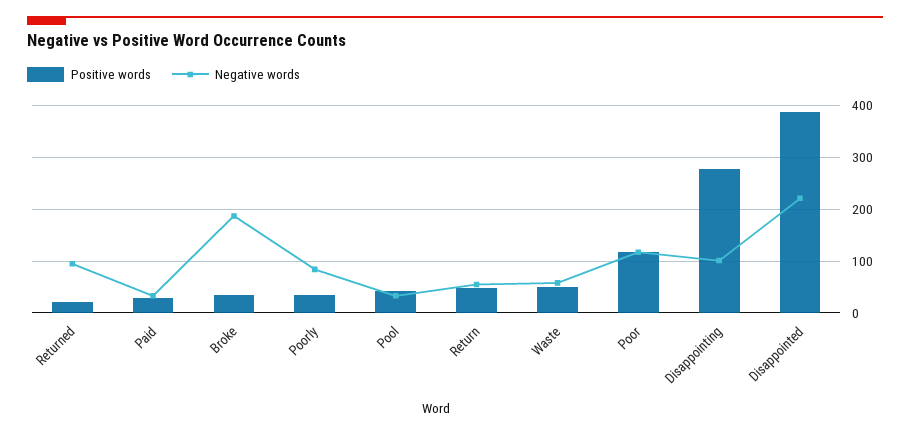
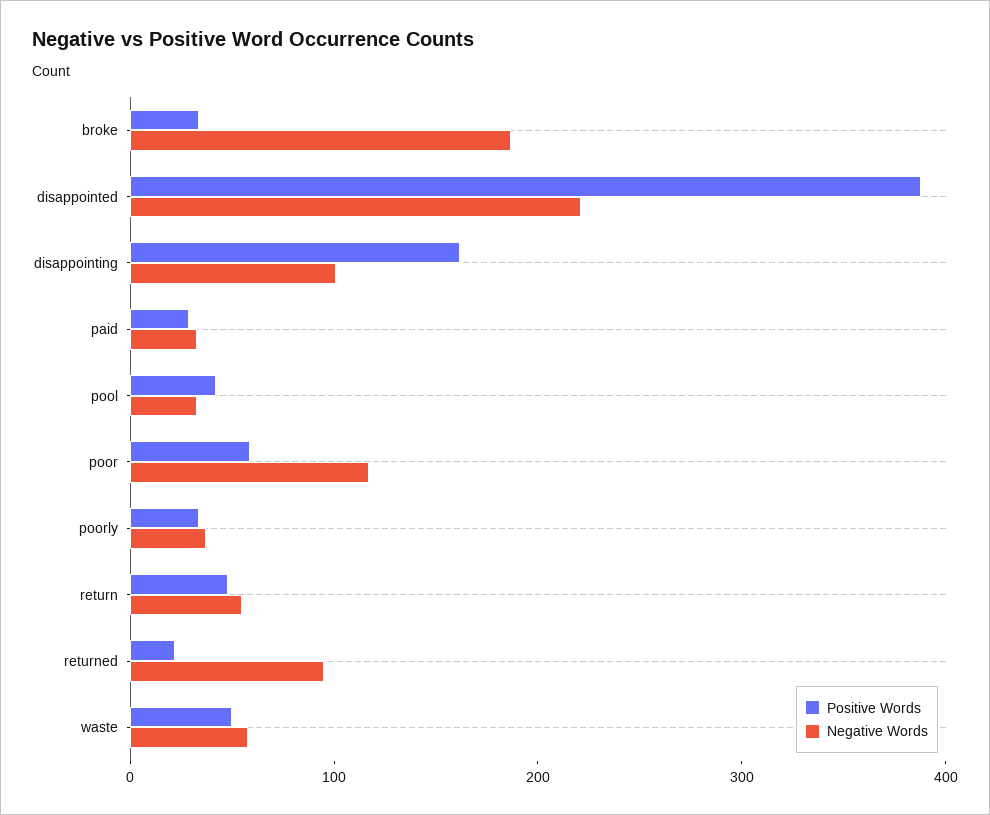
  {
    "Positive words": {
      "Returned": 20,
      "Paid": 20,
      "Broke": 40,
      "Poorly": 40,
      "Pool": 40,
      "Return": 40,
      "Waste": 60,
-     "Poor": 120,
+     "Poor": 60,
-     "Disappointing": 280,
+     "Disappointing": 160,
      "Disappointed": 380
    },
    "Negative words": {
      "Returned": 100,
      "Paid": 40,
      "Broke": 180,
-     "Poorly": 80,
+     "Poorly": 40,
      "Pool": 40,
      "Return": 60,
      "Waste": 60,
      "Poor": 120,
      "Disappointing": 100,
      "Disappointed": 220
    }
  }

